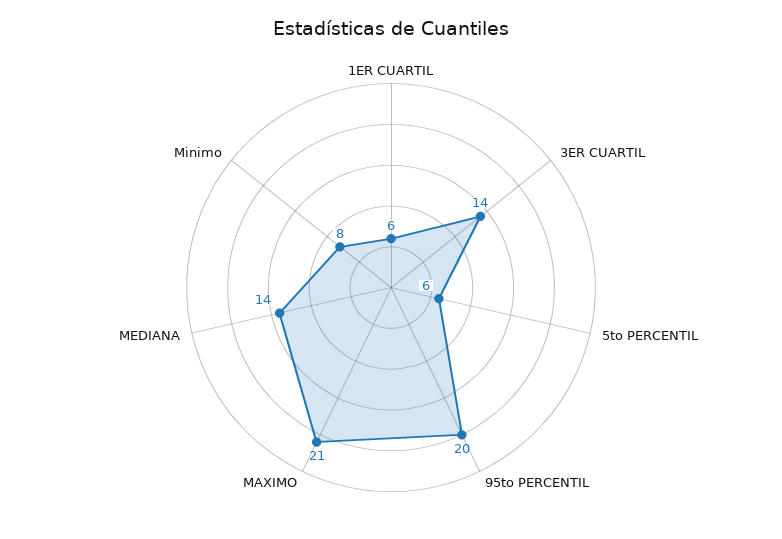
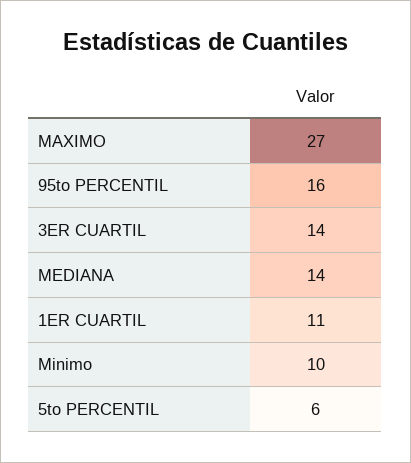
  {
-   "1ER CUARTIL": 6,
+   "1ER CUARTIL": 11,
    "3ER CUARTIL": 14,
    "5to PERCENTIL": 6,
-   "95to PERCENTIL": 20,
+   "95to PERCENTIL": 16,
-   "MAXIMO": 21,
+   "MAXIMO": 27,
    "MEDIANA": 14,
-   "Minimo": 8
+   "Minimo": 10
  }

